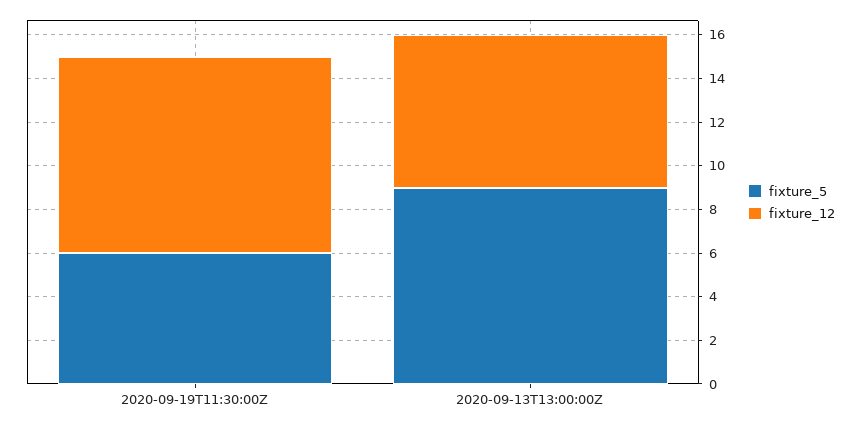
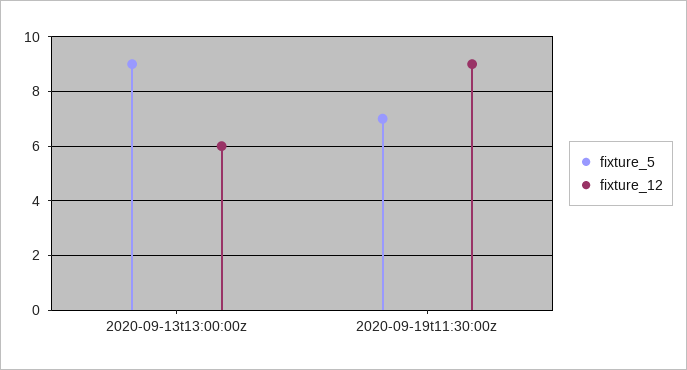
  {
    "fixture_5": {
-     "2020-09-19T11:30:00Z": 6,
+     "2020-09-19T11:30:00Z": 7,
      "2020-09-13T13:00:00Z": 9
    },
    "fixture_12": {
      "2020-09-19T11:30:00Z": 9,
-     "2020-09-13T13:00:00Z": 7
+     "2020-09-13T13:00:00Z": 6
    }
  }

